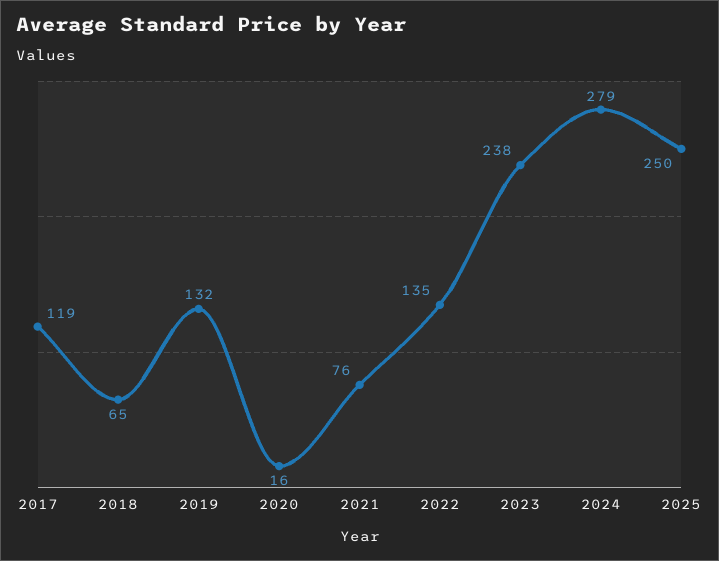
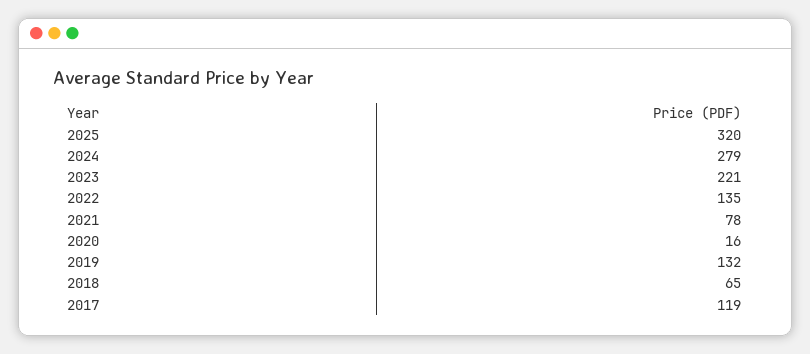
  {
    "2017": 119,
    "2018": 65,
    "2019": 132,
    "2020": 16,
-   "2021": 76,
+   "2021": 78,
    "2022": 135,
-   "2023": 238,
+   "2023": 221,
    "2024": 279,
-   "2025": 250
+   "2025": 320
  }

